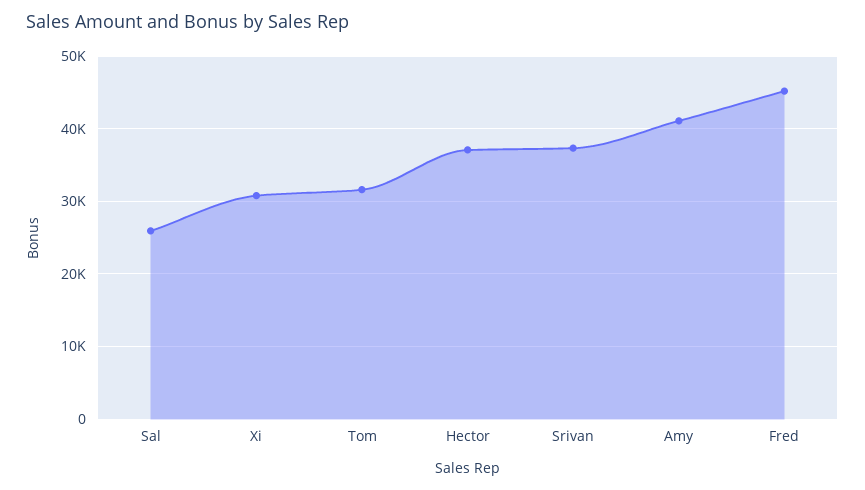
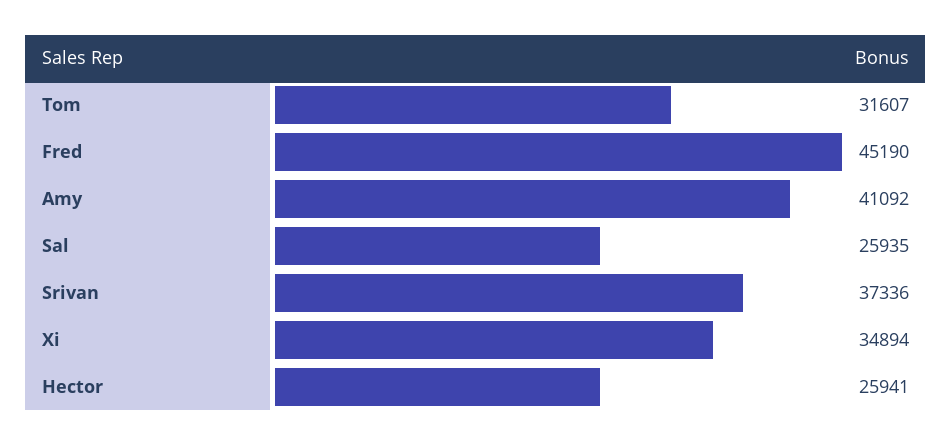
  {
    "Sal": 25935,
-   "Xi": 31000,
+   "Xi": 34894,
    "Tom": 31607,
-   "Hector": 37000,
+   "Hector": 25941,
    "Srivan": 37336,
    "Amy": 41092,
    "Fred": 45190
  }

